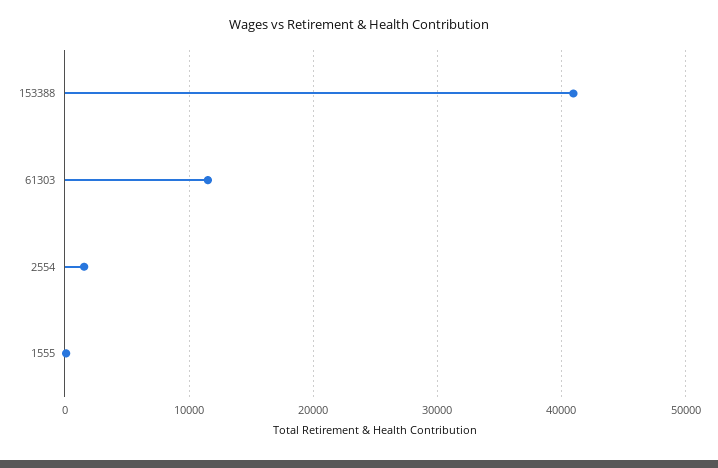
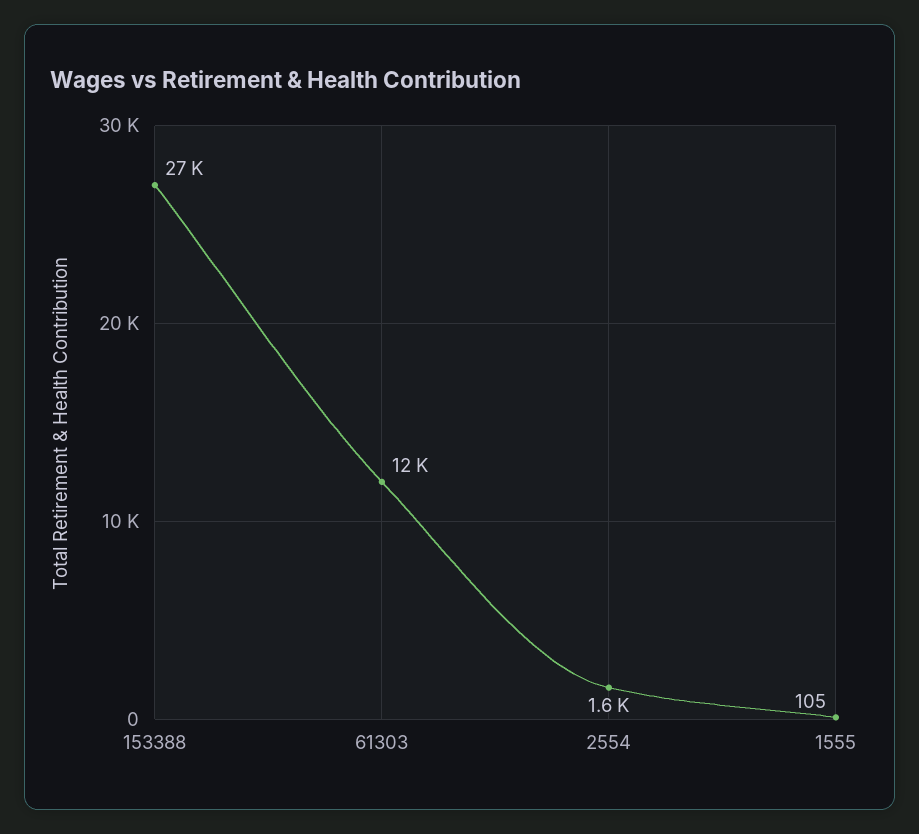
  {
-   "153388": 41000,
+   "153388": 27000,
    "61303": 12000,
    "2554": 1600,
    "1555": 105
  }

